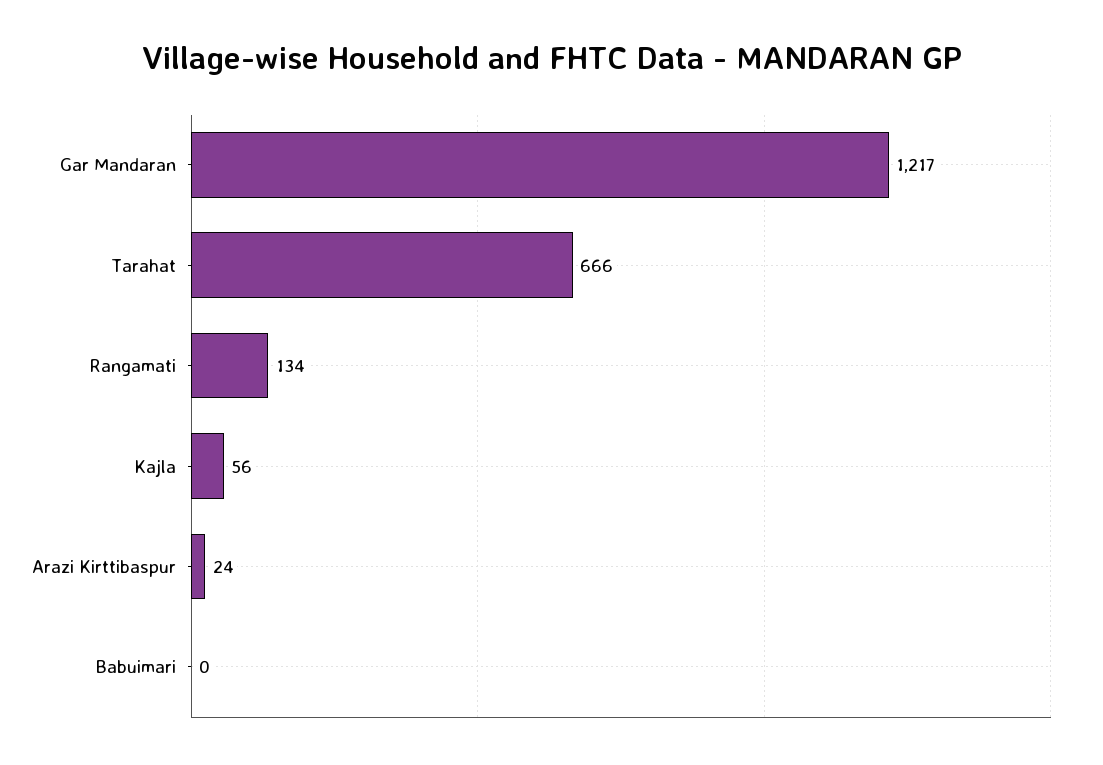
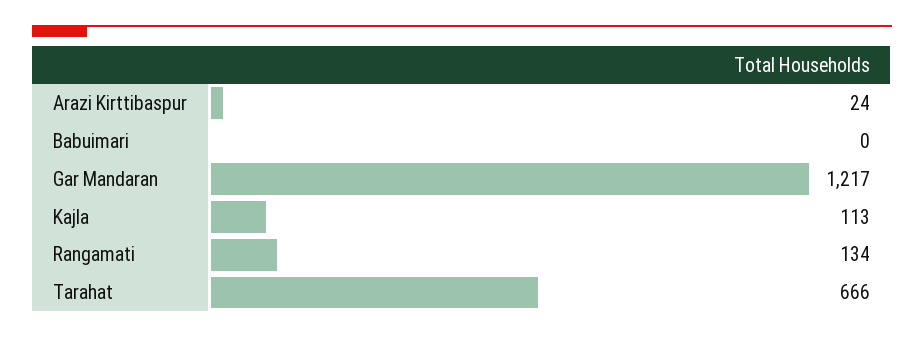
  {
    "Gar Mandaran": 1217,
    "Tarahat": 666,
    "Rangamati": 134,
-   "Kajla": 56,
+   "Kajla": 113,
    "Arazi Kirttibaspur": 24,
    "Babuimari": 0
  }

